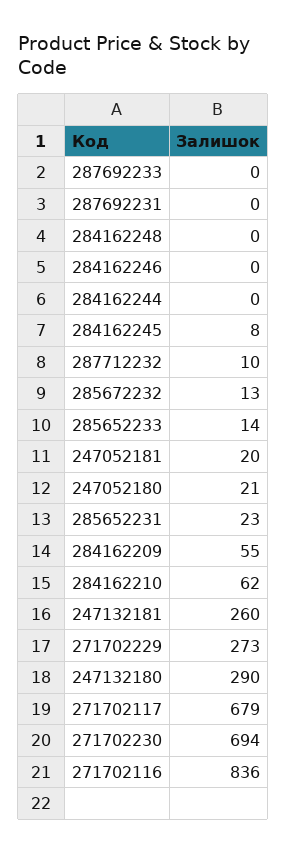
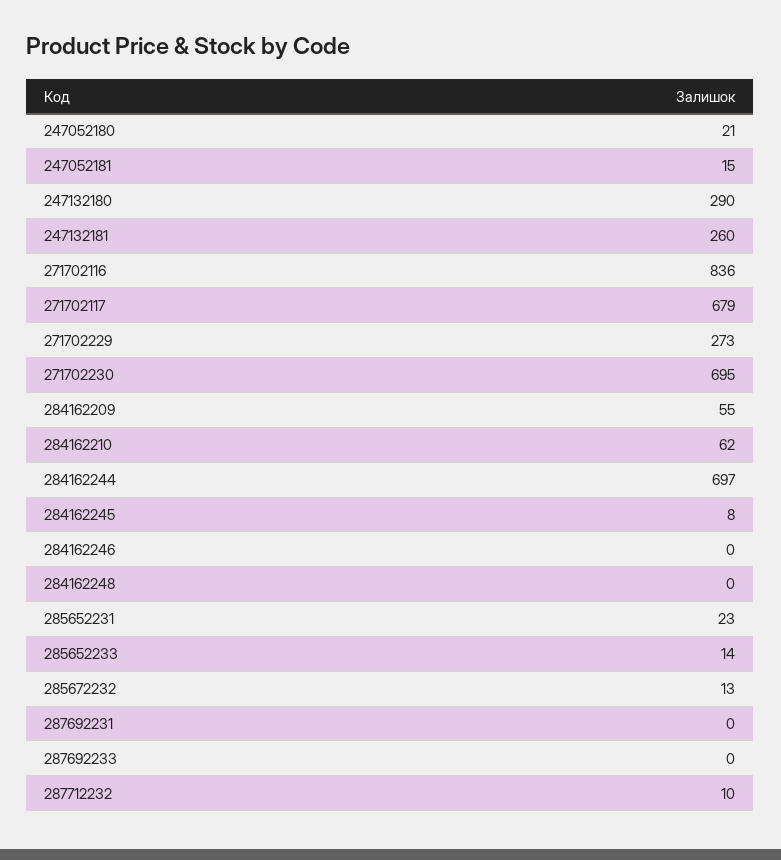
  {
    "287692233": 0,
    "287692231": 0,
    "284162248": 0,
    "284162246": 0,
-   "284162244": 0,
+   "284162244": 697,
    "284162245": 8,
    "287712232": 10,
    "285672232": 13,
    "285652233": 14,
-   "247052181": 20,
+   "247052181": 15,
    "247052180": 21,
    "285652231": 23,
    "284162209": 55,
    "284162210": 62,
    "247132181": 260,
    "271702229": 273,
    "247132180": 290,
    "271702117": 679,
-   "271702230": 694,
+   "271702230": 695,
    "271702116": 836
  }

